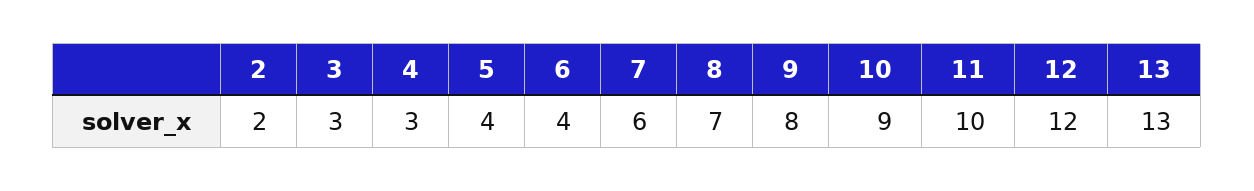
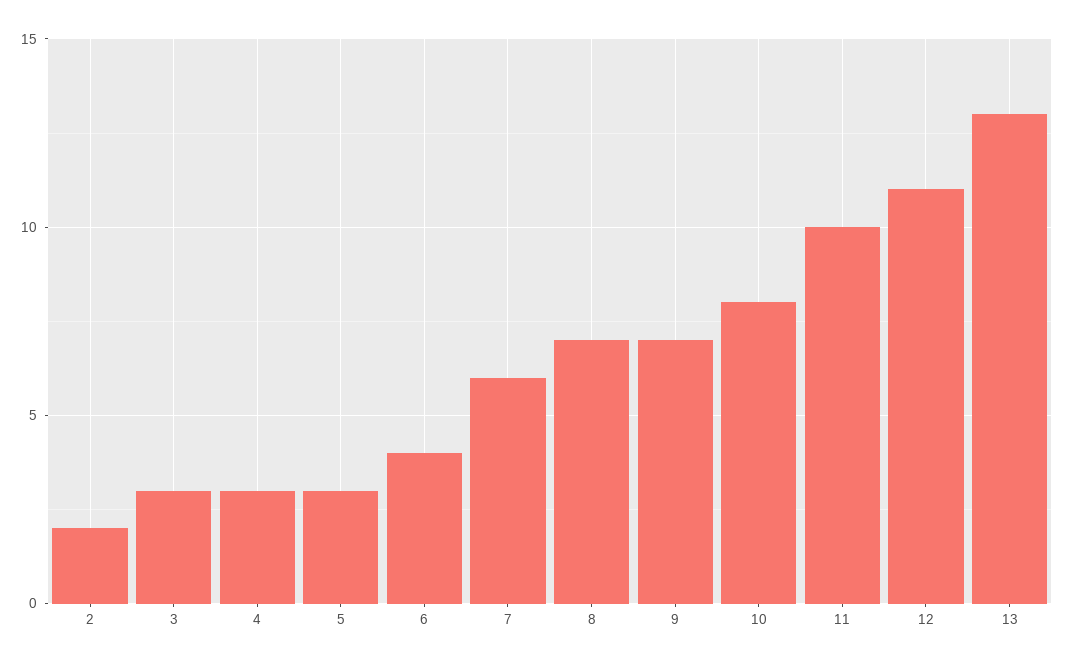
  {
    "2": 2,
    "3": 3,
    "4": 3,
-   "5": 4,
+   "5": 3,
    "6": 4,
    "7": 6,
    "8": 7,
-   "9": 8,
+   "9": 7,
-   "10": 9,
+   "10": 8,
    "11": 10,
-   "12": 12,
+   "12": 11,
    "13": 13
  }

